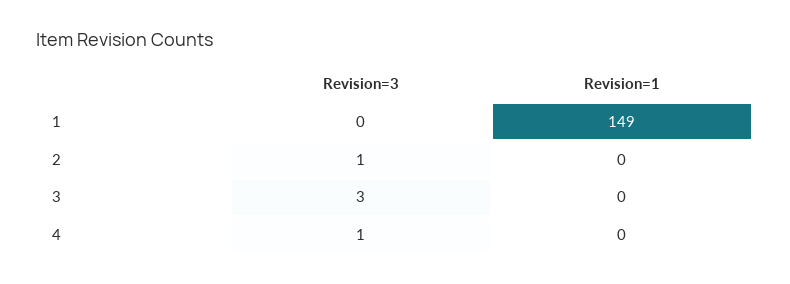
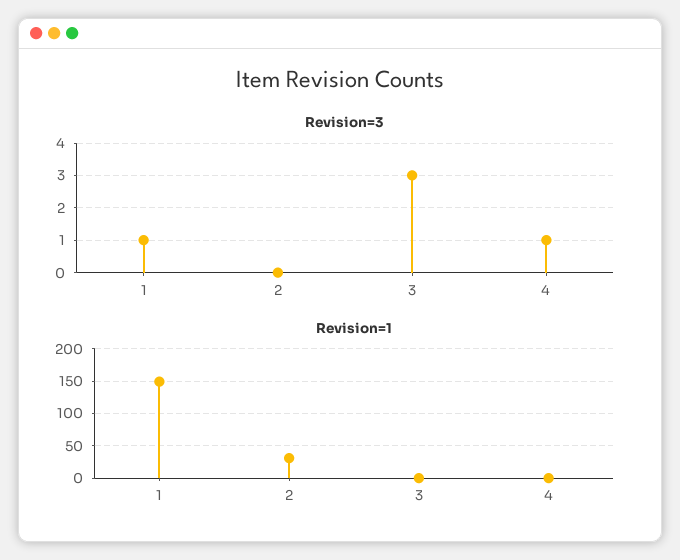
  {
    "Revision=3": {
-     "1": 0,
+     "1": 1,
-     "2": 1,
+     "2": 0,
      "3": 3,
      "4": 1
    },
    "Revision=1": {
      "1": 149,
-     "2": 0,
+     "2": 30,
      "3": 0,
      "4": 0
    }
  }

